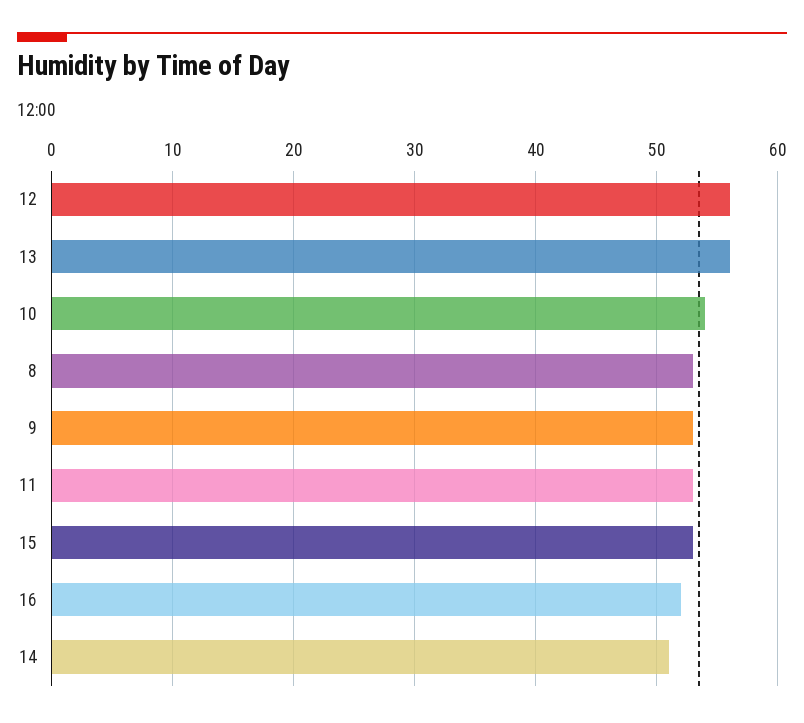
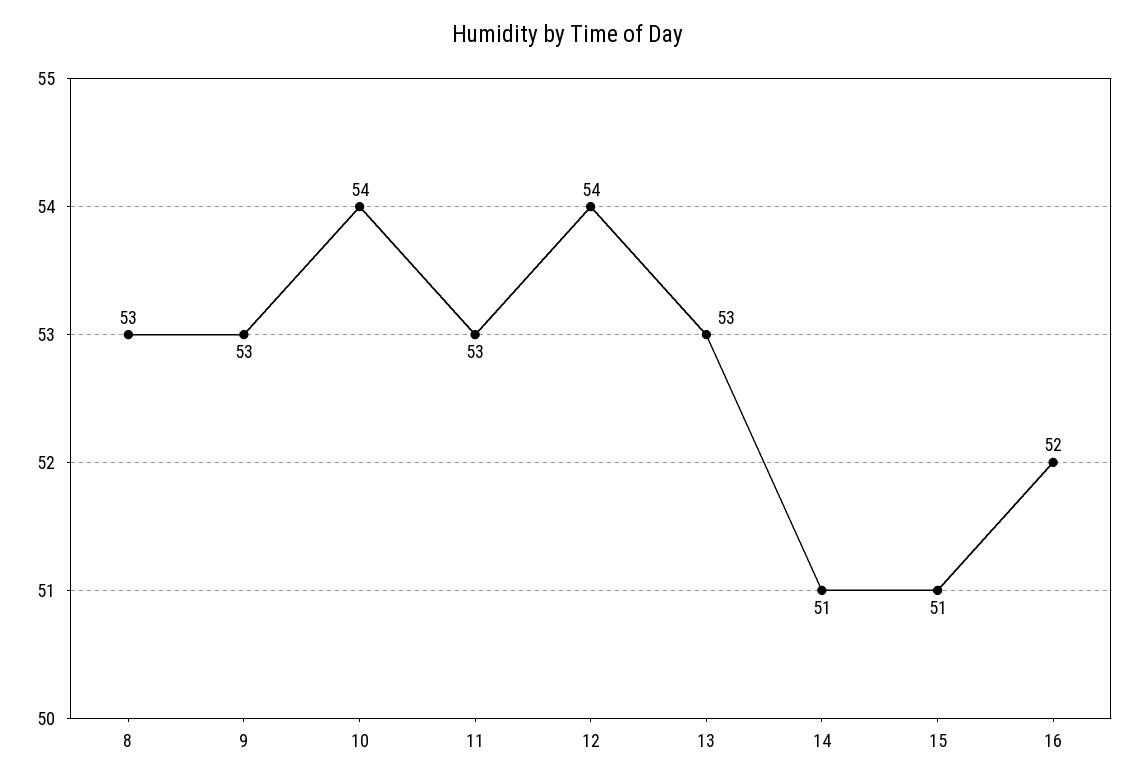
  {
-   "12": 56,
+   "12": 54,
-   "13": 56,
+   "13": 53,
    "10": 54,
    "8": 53,
    "9": 53,
    "11": 53,
-   "15": 53,
+   "15": 51,
    "16": 52,
    "14": 51
  }

